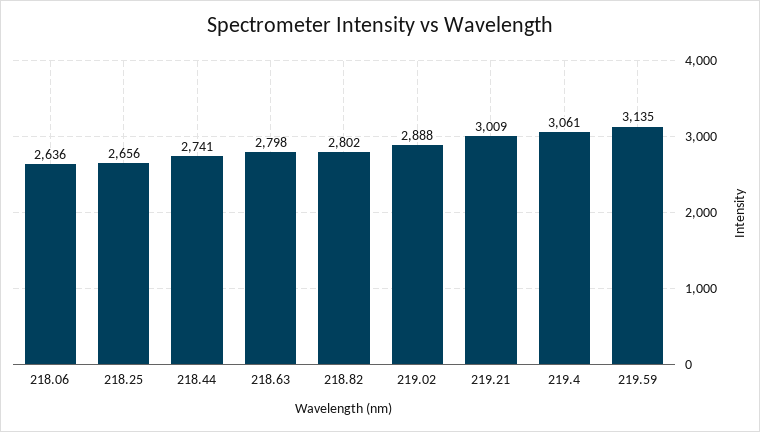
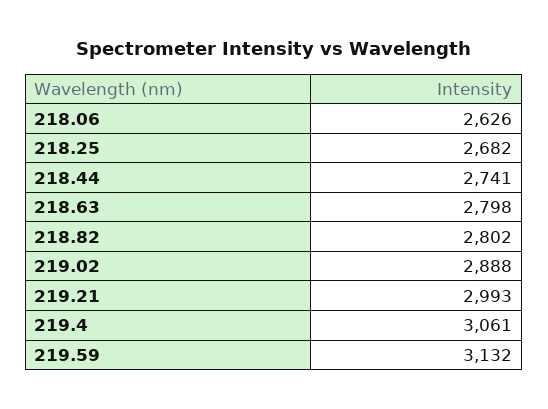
  {
-   "218.06": 2636,
+   "218.06": 2626,
-   "218.25": 2656,
+   "218.25": 2682,
    "218.44": 2741,
    "218.63": 2798,
    "218.82": 2802,
    "219.02": 2888,
-   "219.21": 3009,
+   "219.21": 2993,
    "219.4": 3061,
-   "219.59": 3135
+   "219.59": 3132
  }

